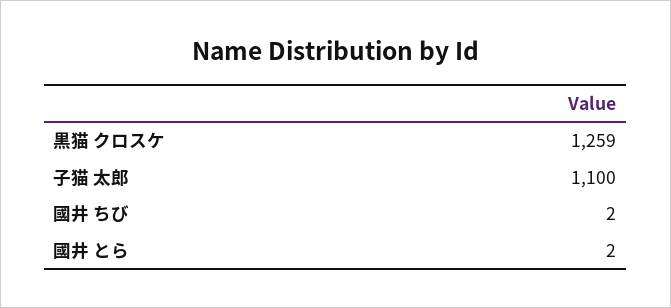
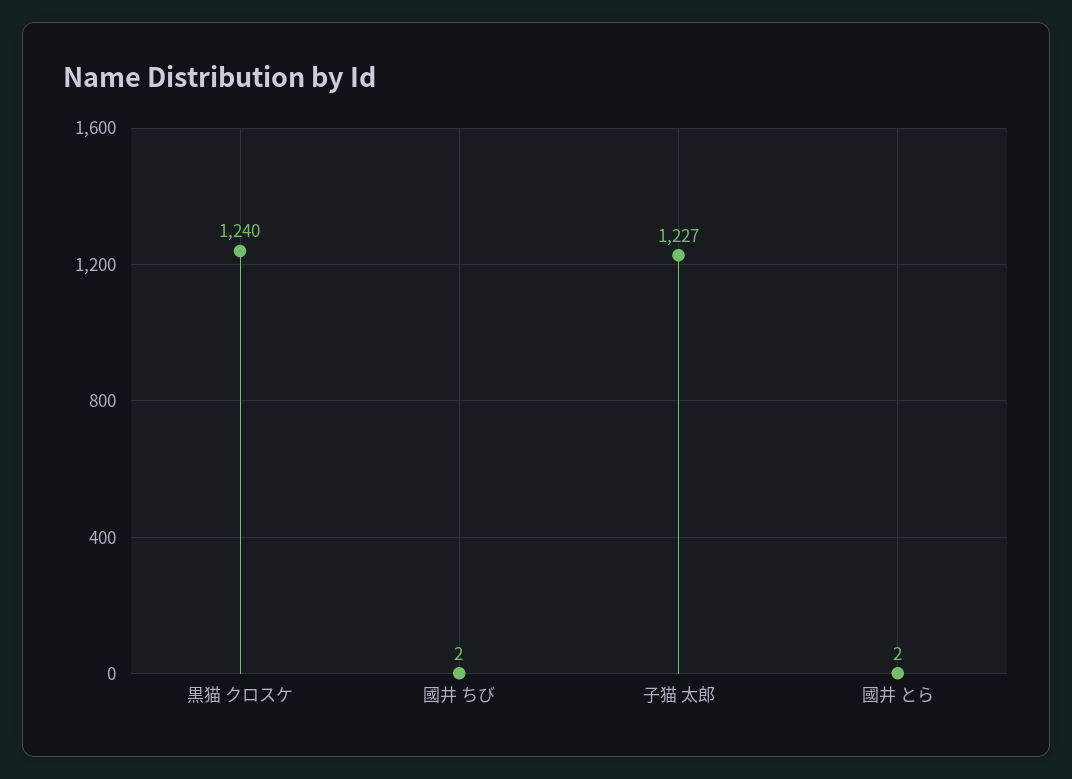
  {
-   "黒猫 クロスケ": 1259,
+   "黒猫 クロスケ": 1240,
-   "子猫 太郎": 1100,
+   "子猫 太郎": 1227,
    "國井 ちび": 2,
    "國井 とら": 2
  }

